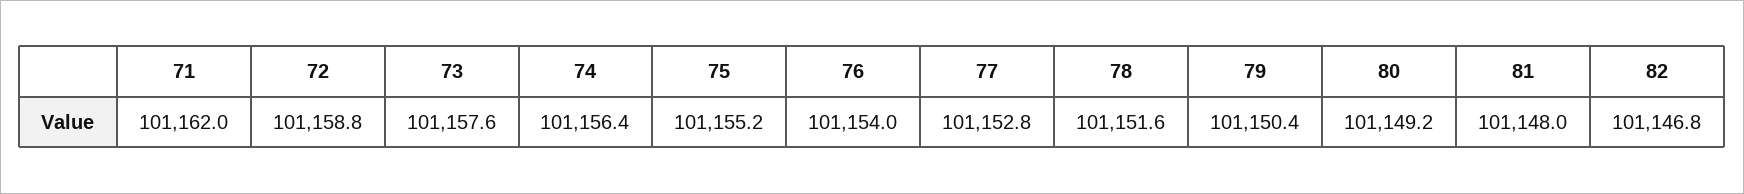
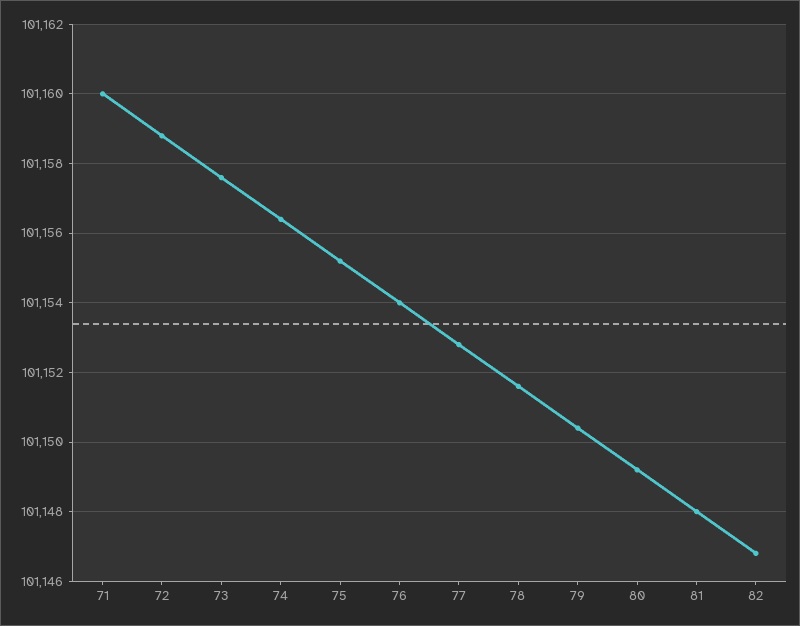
  {
-   "71": 101162,
+   "71": 101160,
    "72": 101158.8,
    "73": 101157.6,
    "74": 101156.4,
    "75": 101155.2,
    "76": 101154,
    "77": 101152.8,
    "78": 101151.6,
    "79": 101150.4,
    "80": 101149.2,
    "81": 101148,
    "82": 101146.8
  }

